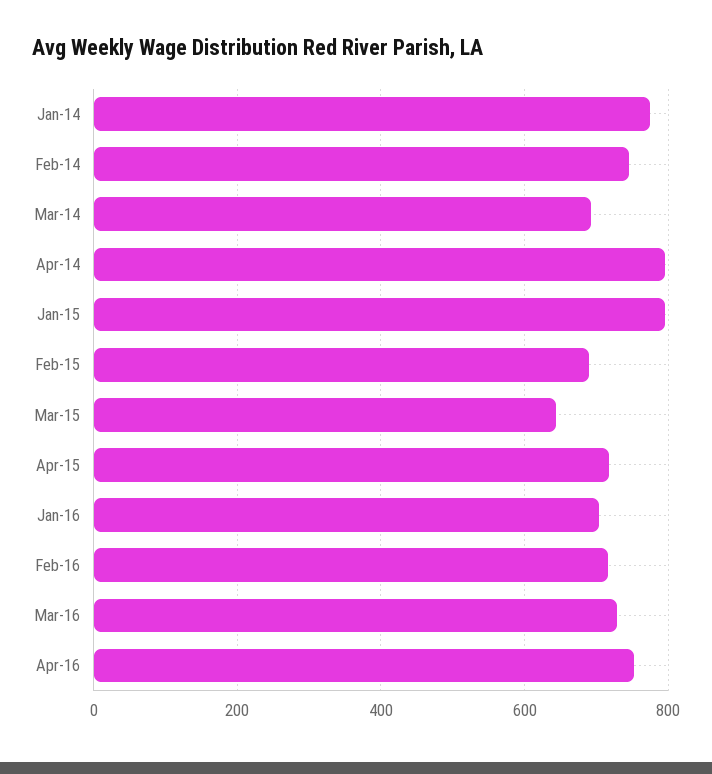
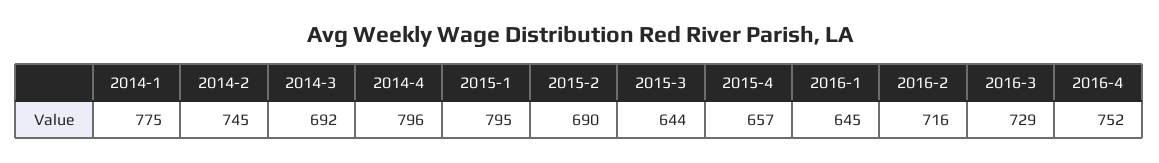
  {
    "Jan-14": 775,
    "Feb-14": 745,
    "Mar-14": 692,
    "Apr-14": 796,
    "Jan-15": 795,
    "Feb-15": 690,
    "Mar-15": 644,
-   "Apr-15": 720,
+   "Apr-15": 657,
-   "Jan-16": 700,
+   "Jan-16": 645,
    "Feb-16": 716,
    "Mar-16": 729,
    "Apr-16": 752
  }

